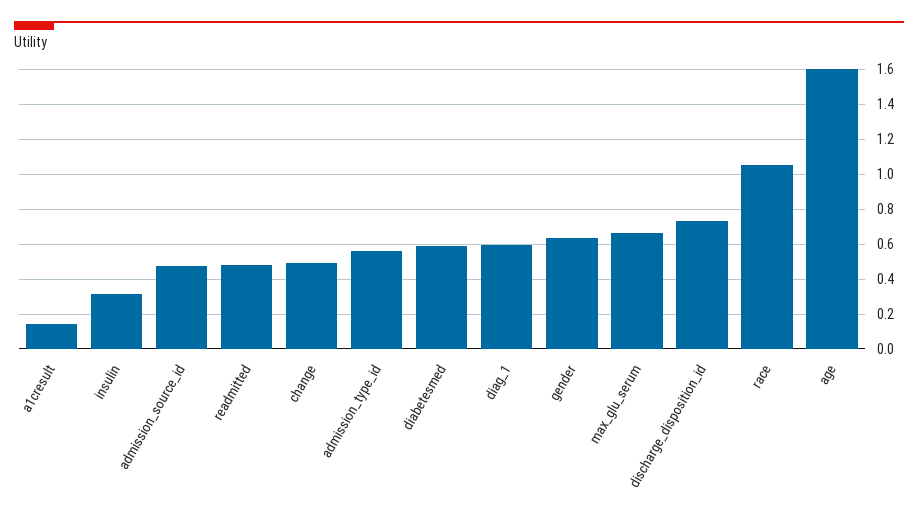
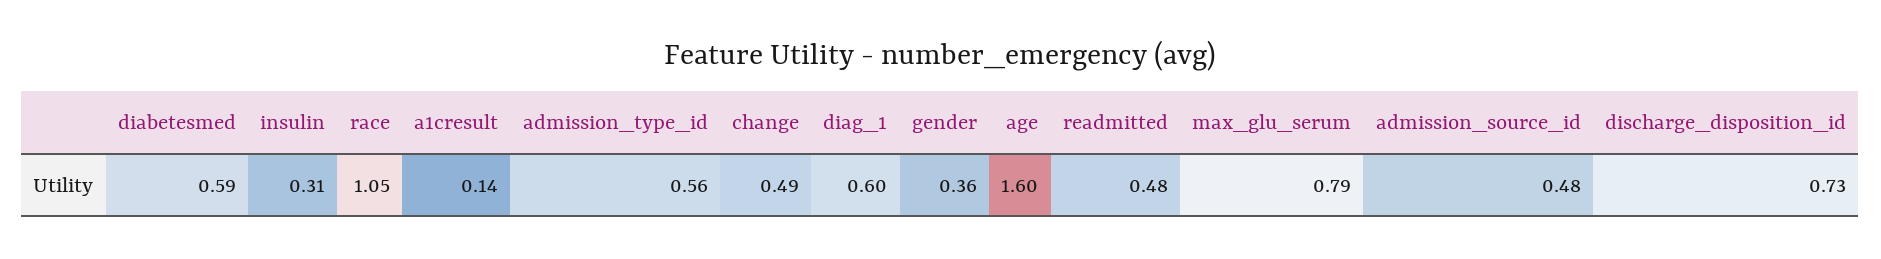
  {
    "a1cresult": 0.14,
    "insulin": 0.31,
    "admission_source_id": 0.48,
    "readmitted": 0.48,
    "change": 0.49,
    "admission_type_id": 0.56,
    "diabetesmed": 0.59,
    "diag_1": 0.6,
-   "gender": 0.65,
+   "gender": 0.36,
-   "max_glu_serum": 0.65,
+   "max_glu_serum": 0.79,
    "discharge_disposition_id": 0.73,
    "race": 1.05,
    "age": 1.6
  }

